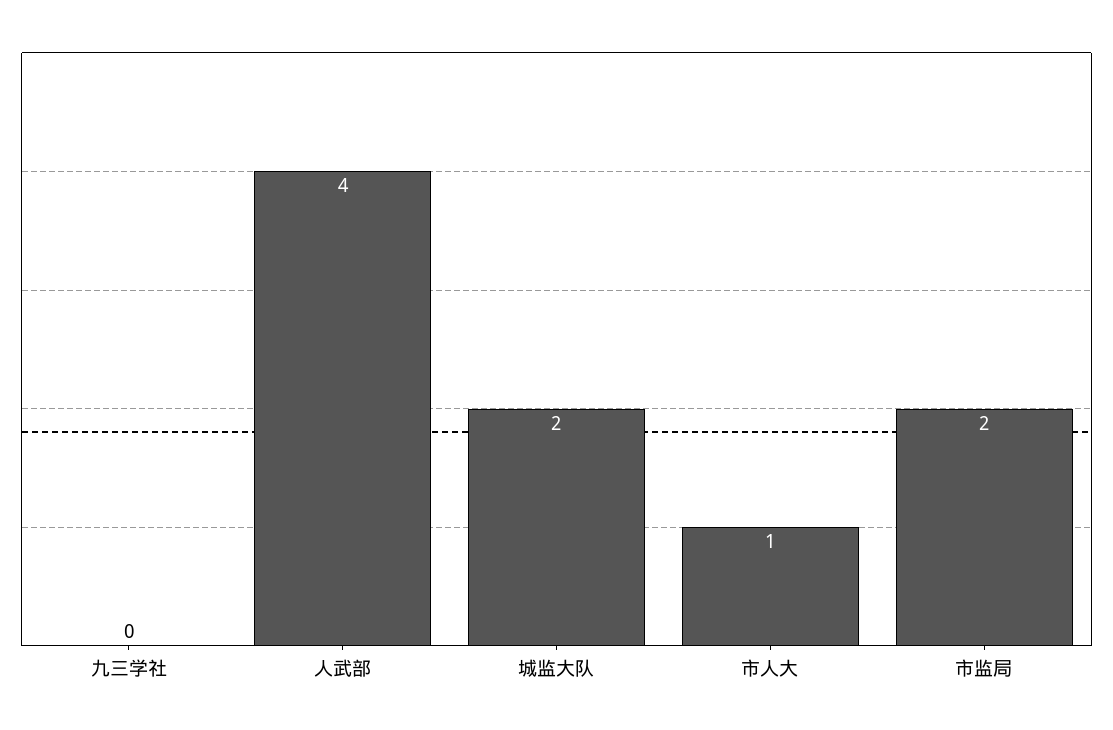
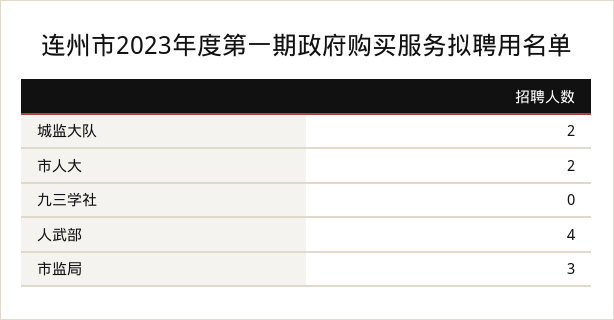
  {
    "九三学社": 0,
    "人武部": 4,
    "城监大队": 2,
-   "市人大": 1,
+   "市人大": 2,
-   "市监局": 2
+   "市监局": 3
  }

